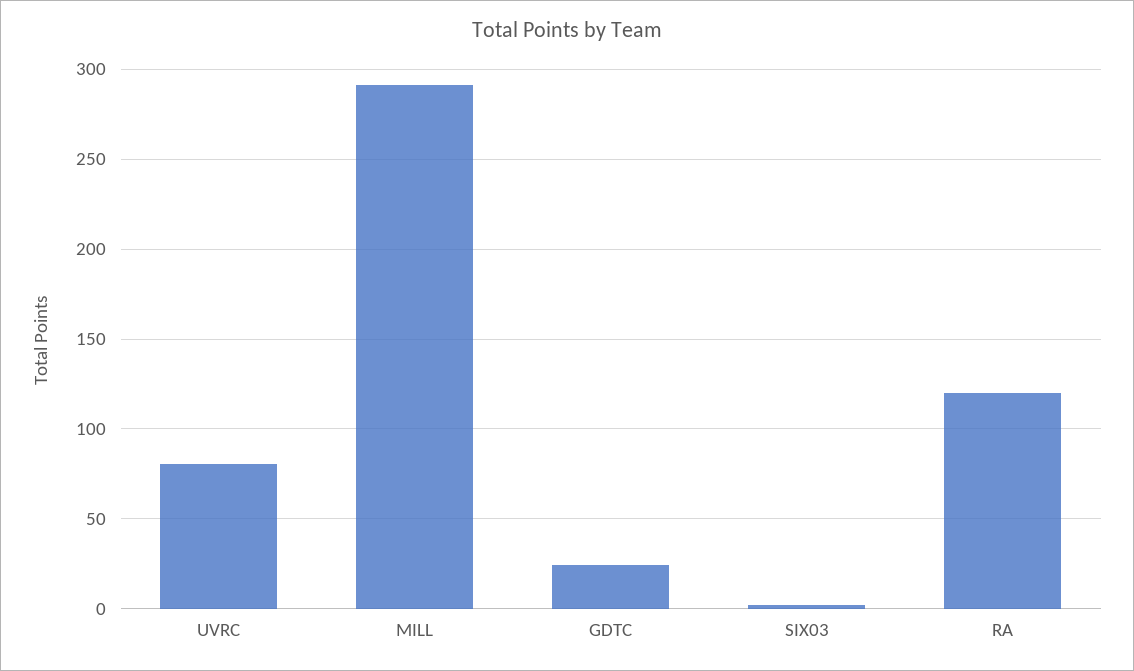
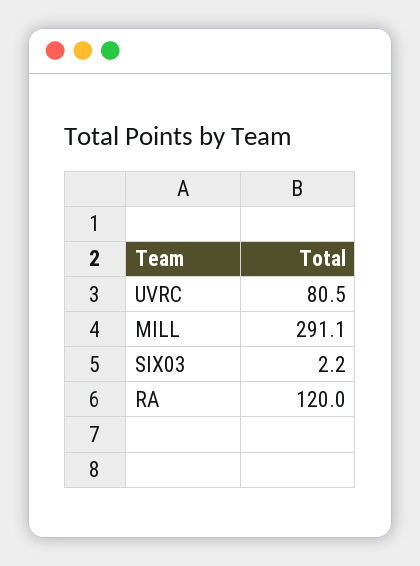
  {
    "UVRC": 80.5,
    "MILL": 291.1,
-   "GDTC": 25,
    "SIX03": 2.2,
    "RA": 120
  }

